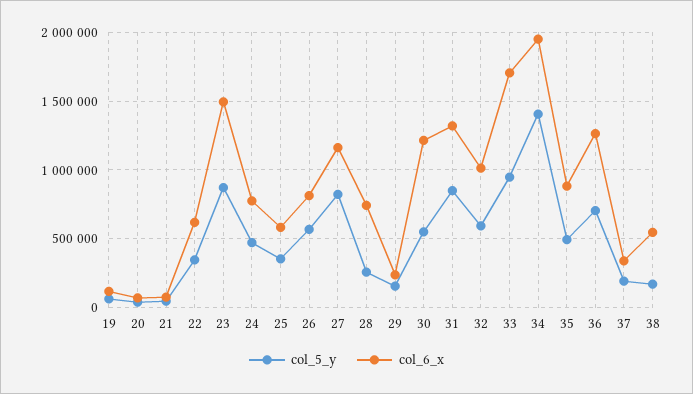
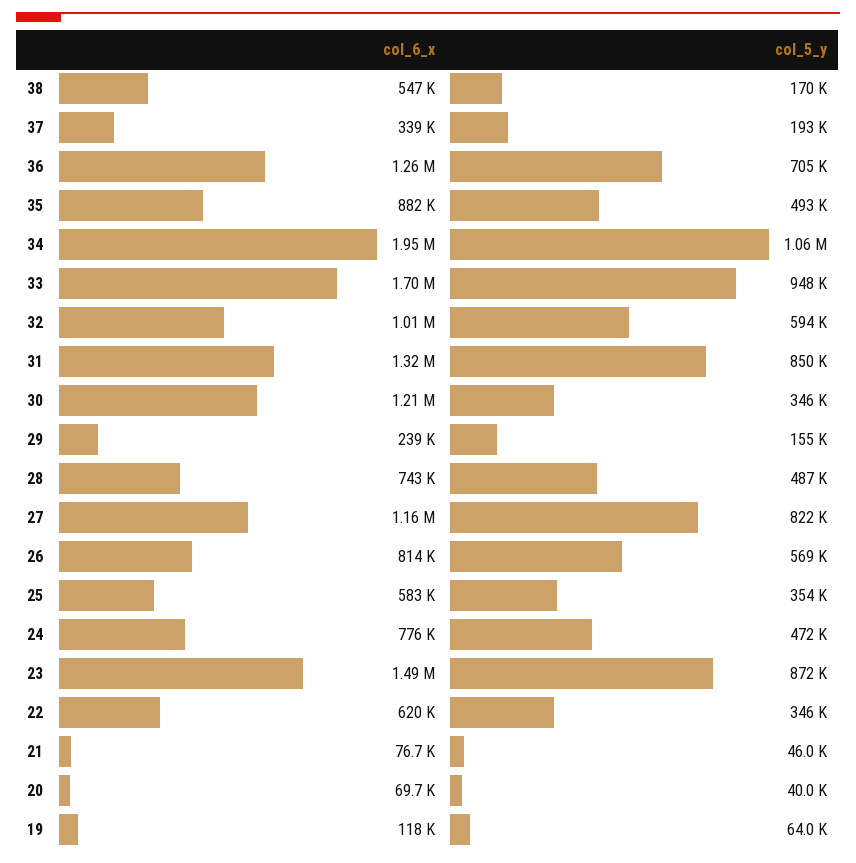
  {
    "col_5_y": {
      "19": 64000,
      "20": 40000,
      "21": 46000,
      "22": 346000,
      "23": 872000,
      "24": 472000,
      "25": 354000,
      "26": 569000,
      "27": 822000,
-     "28": 250000,
+     "28": 487000,
      "29": 155000,
-     "30": 550000,
+     "30": 346000,
      "31": 850000,
      "32": 594000,
      "33": 948000,
-     "34": 1400000,
+     "34": 1060000,
      "35": 493000,
      "36": 705000,
      "37": 193000,
      "38": 170000
    },
    "col_6_x": {
      "19": 118000,
      "20": 69700,
      "21": 76700,
      "22": 620000,
      "23": 1490000,
      "24": 776000,
      "25": 583000,
      "26": 814000,
      "27": 1160000,
      "28": 743000,
      "29": 239000,
      "30": 1210000,
      "31": 1320000,
      "32": 1010000,
      "33": 1700000,
      "34": 1950000,
      "35": 882000,
      "36": 1260000,
      "37": 339000,
      "38": 547000
    }
  }

